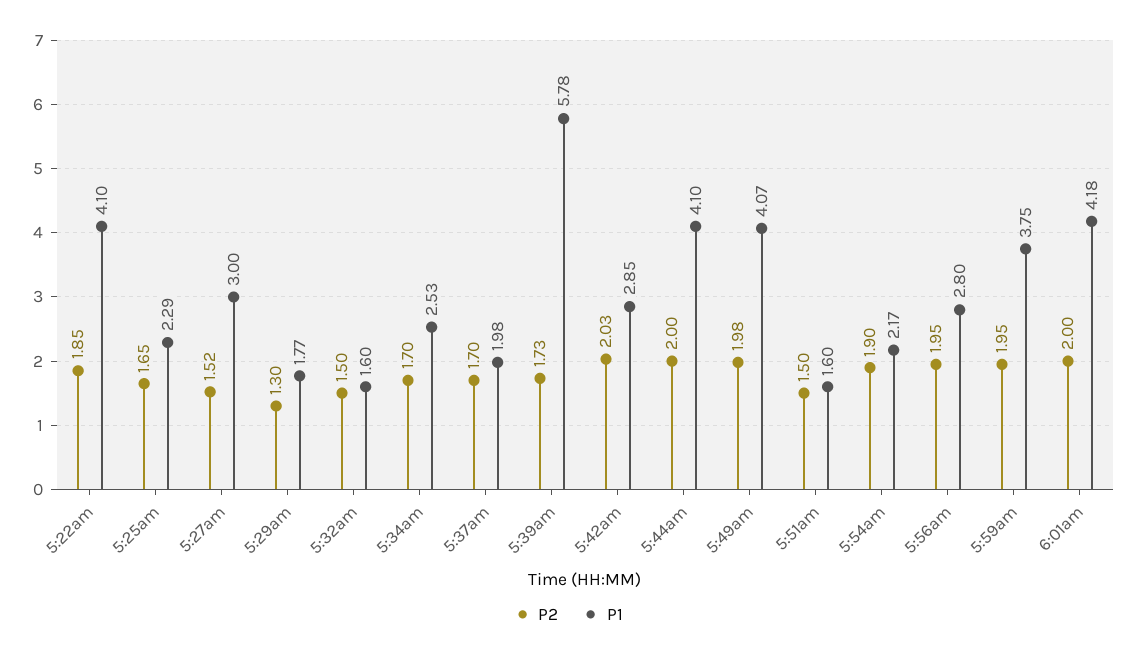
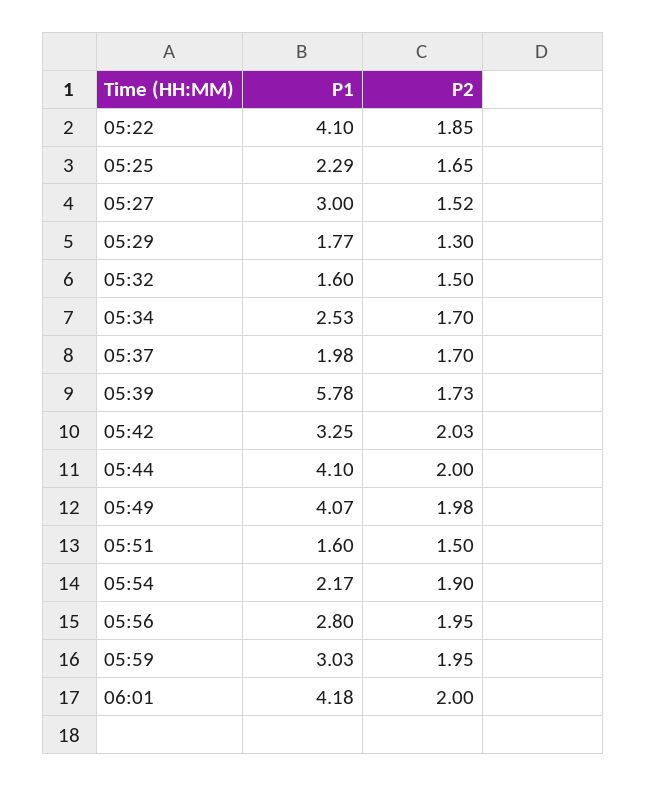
  {
    "P2": {
      "5:22am": 1.85,
      "5:25am": 1.65,
      "5:27am": 1.52,
      "5:29am": 1.3,
      "5:32am": 1.5,
      "5:34am": 1.7,
      "5:37am": 1.7,
      "5:39am": 1.73,
      "5:42am": 2.03,
      "5:44am": 2,
      "5:49am": 1.98,
      "5:51am": 1.5,
      "5:54am": 1.9,
      "5:56am": 1.95,
      "5:59am": 1.95,
      "6:01am": 2
    },
    "P1": {
      "5:22am": 4.1,
      "5:25am": 2.29,
      "5:27am": 3,
      "5:29am": 1.77,
      "5:32am": 1.6,
      "5:34am": 2.53,
      "5:37am": 1.98,
      "5:39am": 5.78,
-     "5:42am": 2.85,
+     "5:42am": 3.25,
      "5:44am": 4.1,
      "5:49am": 4.07,
      "5:51am": 1.6,
      "5:54am": 2.17,
      "5:56am": 2.8,
-     "5:59am": 3.75,
+     "5:59am": 3.03,
      "6:01am": 4.18
    }
  }

